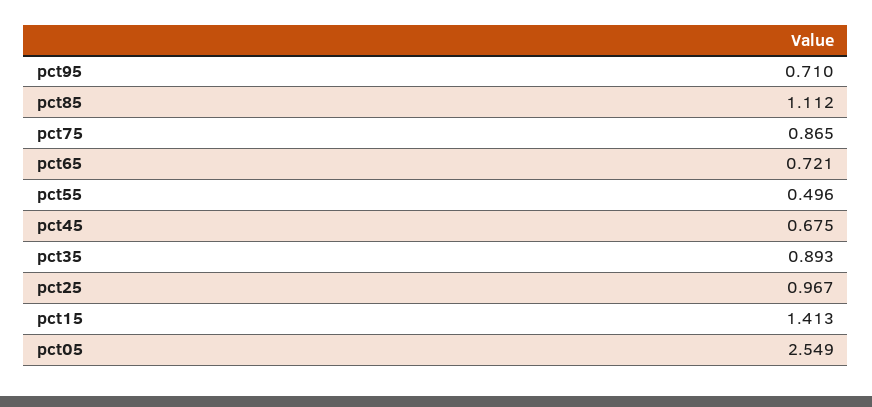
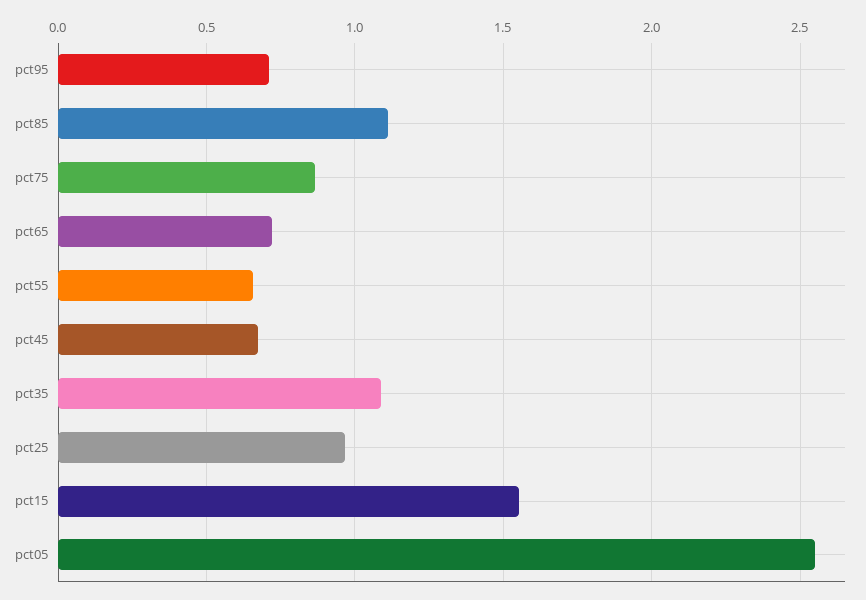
  {
    "pct95": 0.71,
    "pct85": 1.112,
    "pct75": 0.865,
    "pct65": 0.721,
-   "pct55": 0.496,
+   "pct55": 0.65,
    "pct45": 0.675,
-   "pct35": 0.893,
+   "pct35": 1.1,
    "pct25": 0.967,
-   "pct15": 1.413,
+   "pct15": 1.55,
    "pct05": 2.549
  }

